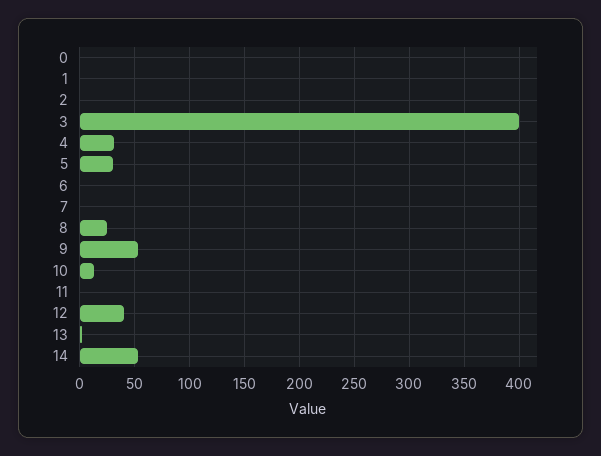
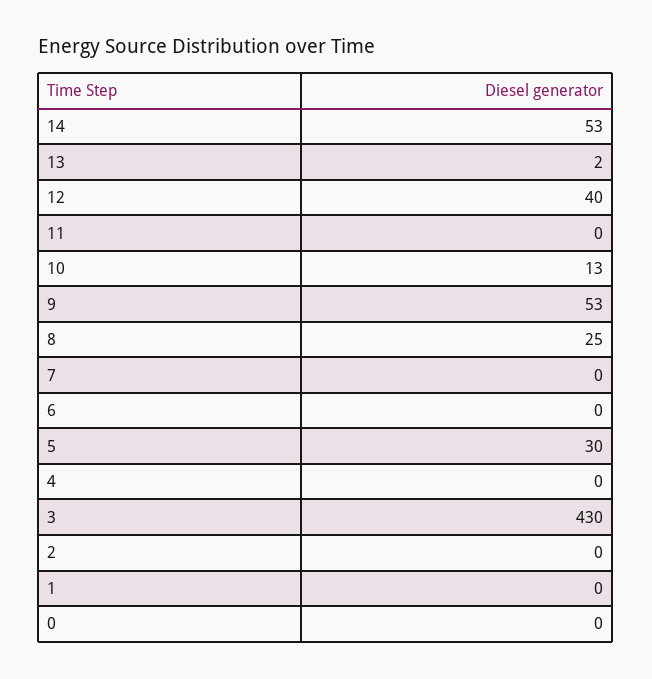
  {
    "0": 0,
    "1": 0,
    "2": 0,
-   "3": 400,
+   "3": 430,
-   "4": 30,
+   "4": 0,
    "5": 30,
    "6": 0,
    "7": 0,
    "8": 25,
    "9": 53,
    "10": 13,
    "11": 0,
    "12": 40,
    "13": 2,
    "14": 53
  }

